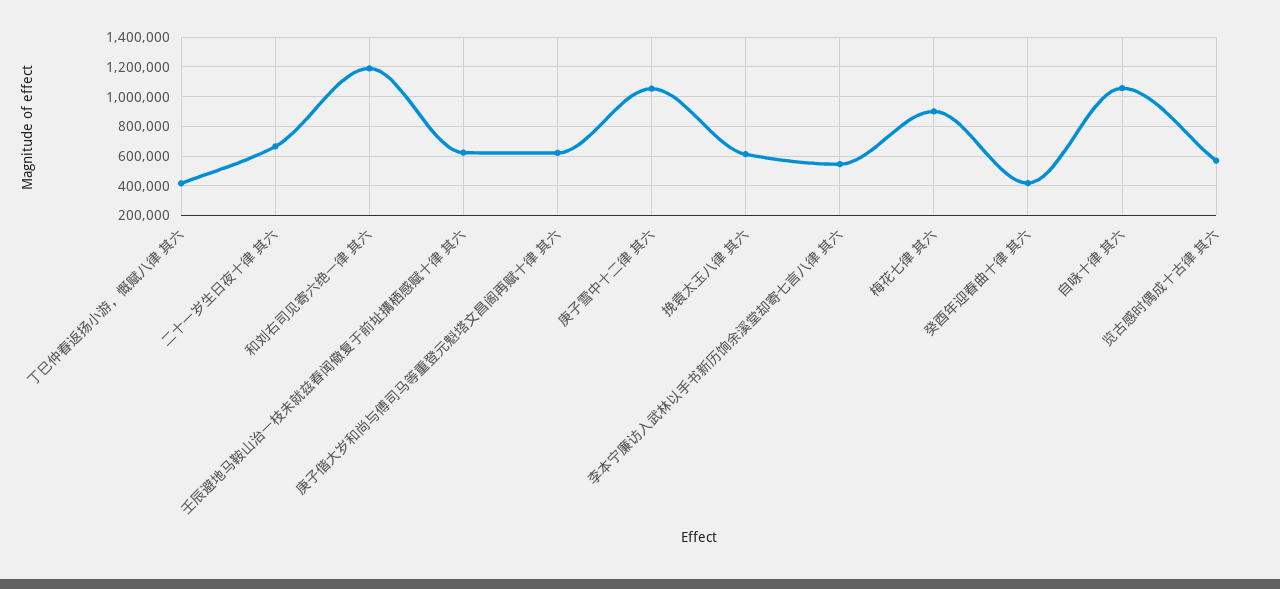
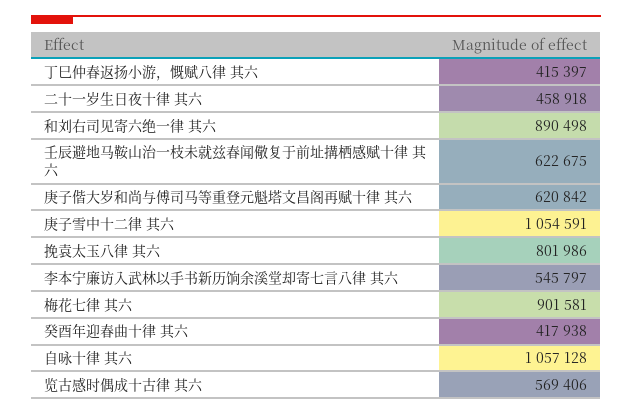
  {
    "丁巳仲春返扬小游，慨赋八律 其六": 415397,
-   "二十一岁生日夜十律 其六": 650000,
+   "二十一岁生日夜十律 其六": 458918,
-   "和刘右司见寄六绝一律 其六": 1200000,
+   "和刘右司见寄六绝一律 其六": 890498,
    "壬辰避地马鞍山治一枝未就兹春闻儆复于前址搆栖感赋十律 其六": 622675,
    "庚子偕大岁和尚与傅司马等重登元魁塔文昌阁再赋十律 其六": 620842,
    "庚子雪中十二律 其六": 1054591,
-   "挽袁太玉八律 其六": 600000,
+   "挽袁太玉八律 其六": 801986,
    "李本宁廉访入武林以手书新历饷余溪堂却寄七言八律 其六": 545797,
    "梅花七律 其六": 901581,
    "癸酉年迎春曲十律 其六": 417938,
    "自咏十律 其六": 1057128,
    "览古感时偶成十古律 其六": 569406
  }

